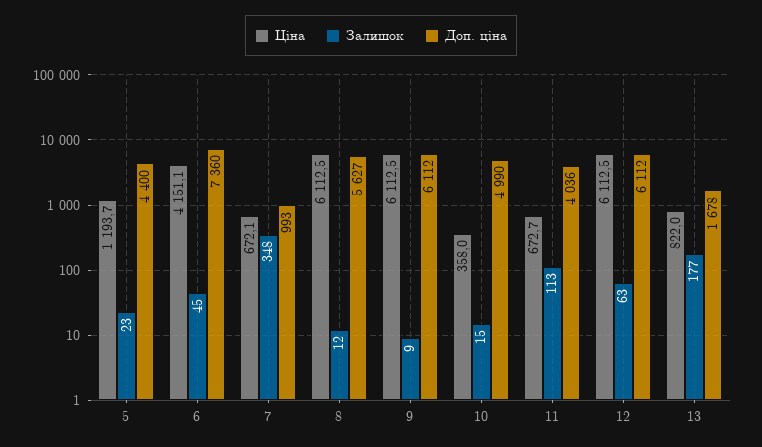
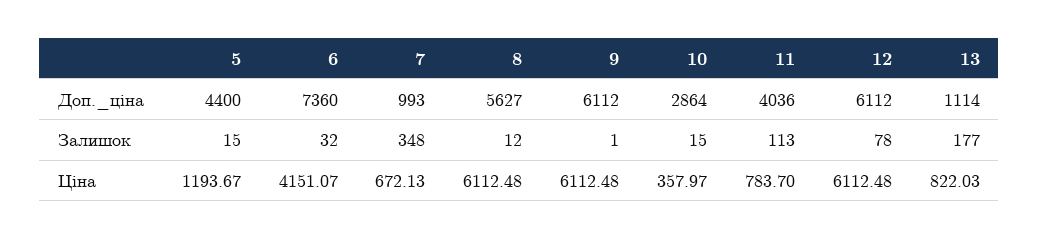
  {
    "Ціна": {
      "5": 1193.67,
      "6": 4151.07,
      "7": 672.13,
      "8": 6112.48,
      "9": 6112.48,
      "10": 357.97,
-     "11": 672.7,
+     "11": 783.7,
      "12": 6112.48,
      "13": 822.03
    },
    "Залишок": {
-     "5": 23,
+     "5": 15,
-     "6": 45,
+     "6": 32,
      "7": 348,
      "8": 12,
-     "9": 9,
+     "9": 1,
      "10": 15,
      "11": 113,
-     "12": 63,
+     "12": 78,
      "13": 177
    },
    "Доп. ціна": {
      "5": 4400,
      "6": 7360,
      "7": 993,
      "8": 5627,
      "9": 6112,
-     "10": 4990,
+     "10": 2864,
      "11": 4036,
      "12": 6112,
-     "13": 1678
+     "13": 1114
    }
  }

